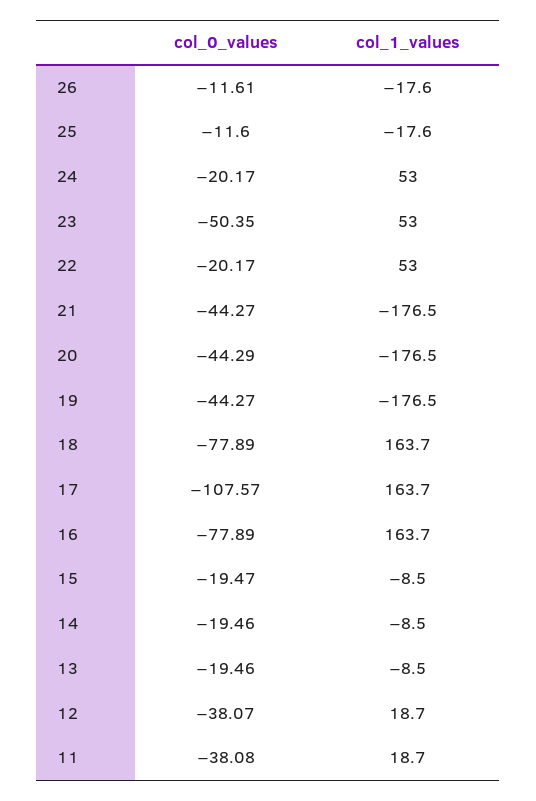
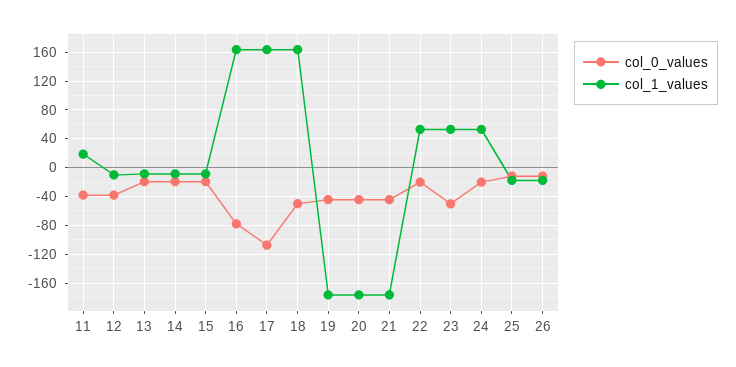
  {
    "col_0_values": {
      "26": -11.61,
      "25": -11.6,
      "24": -20.17,
      "23": -50.35,
      "22": -20.17,
      "21": -44.27,
      "20": -44.29,
      "19": -44.27,
-     "18": -77.89,
+     "18": -50,
      "17": -107.57,
      "16": -77.89,
      "15": -19.47,
      "14": -19.46,
      "13": -19.46,
      "12": -38.07,
      "11": -38.08
    },
    "col_1_values": {
      "26": -17.6,
      "25": -17.6,
      "24": 53,
      "23": 53,
      "22": 53,
      "21": -176.5,
      "20": -176.5,
      "19": -176.5,
      "18": 163.7,
      "17": 163.7,
      "16": 163.7,
      "15": -8.5,
      "14": -8.5,
      "13": -8.5,
-     "12": 18.7,
+     "12": -10,
      "11": 18.7
    }
  }

